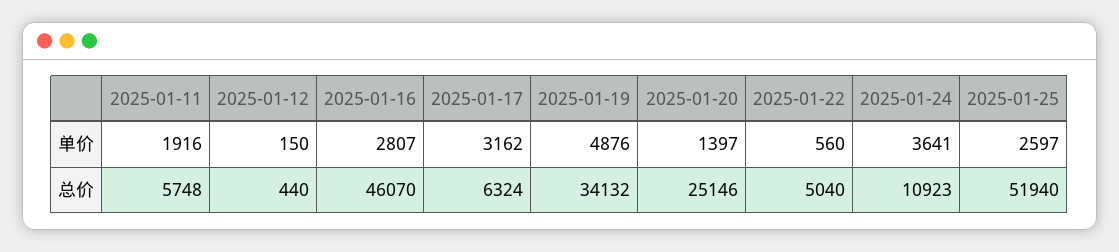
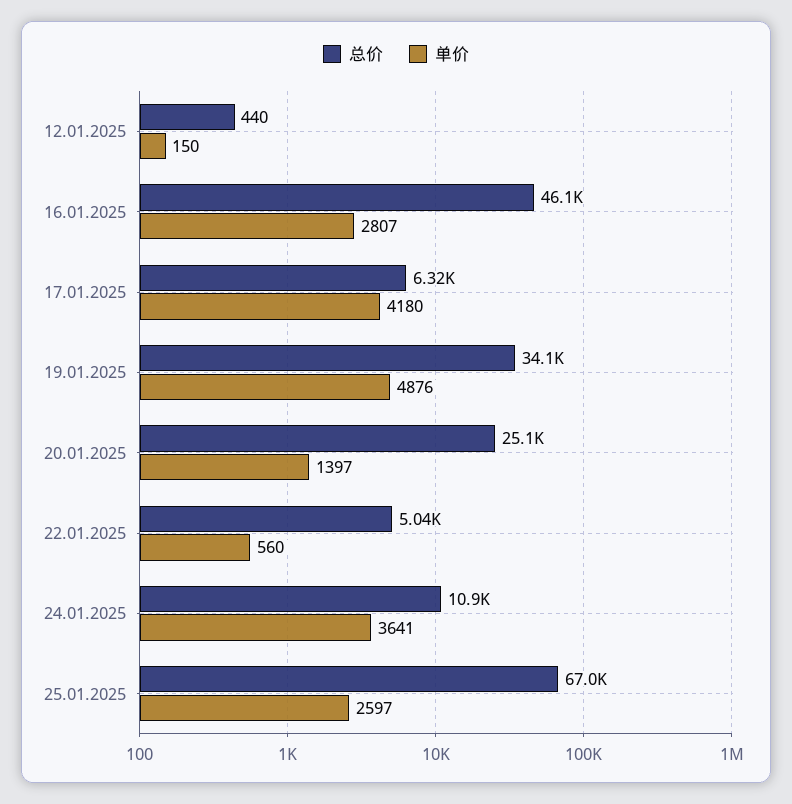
  {
    "单价": {
-     "2025-01-11": 1916,
      "2025-01-12": 150,
      "2025-01-16": 2807,
-     "2025-01-17": 3162,
+     "2025-01-17": 4180,
      "2025-01-19": 4876,
      "2025-01-20": 1397,
      "2025-01-22": 560,
      "2025-01-24": 3641,
      "2025-01-25": 2597
    },
    "总价": {
-     "2025-01-11": 5748,
      "2025-01-12": 440,
      "2025-01-16": 46070,
      "2025-01-17": 6324,
      "2025-01-19": 34132,
      "2025-01-20": 25146,
      "2025-01-22": 5040,
      "2025-01-24": 10923,
-     "2025-01-25": 51940
+     "2025-01-25": 67000
    }
  }

